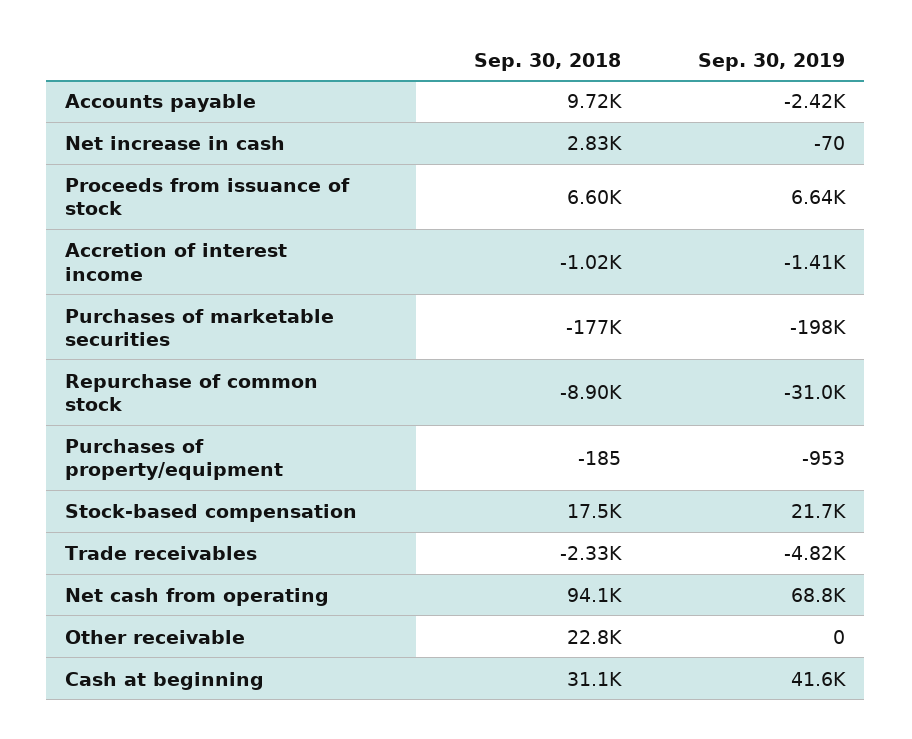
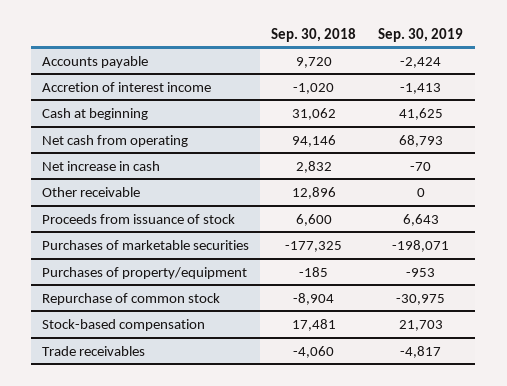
  {
    "Sep. 30, 2018": {
      "Accounts payable": 9720,
      "Net increase in cash": 2832,
      "Proceeds from issuance of stock": 6600,
      "Accretion of interest income": -1020,
      "Purchases of marketable securities": -177325,
      "Repurchase of common stock": -8904,
      "Purchases of property/equipment": -185,
      "Stock-based compensation": 17481,
-     "Trade receivables": -2330,
+     "Trade receivables": -4060,
      "Net cash from operating": 94146,
-     "Other receivable": 22800,
+     "Other receivable": 12896,
      "Cash at beginning": 31062
    },
    "Sep. 30, 2019": {
      "Accounts payable": -2424,
      "Net increase in cash": -70,
      "Proceeds from issuance of stock": 6643,
      "Accretion of interest income": -1413,
      "Purchases of marketable securities": -198071,
      "Repurchase of common stock": -30975,
      "Purchases of property/equipment": -953,
      "Stock-based compensation": 21703,
      "Trade receivables": -4817,
      "Net cash from operating": 68793,
      "Other receivable": 0,
      "Cash at beginning": 41625
    }
  }

